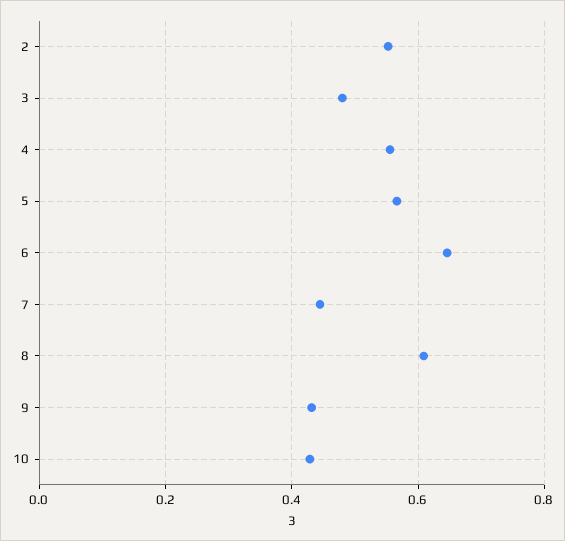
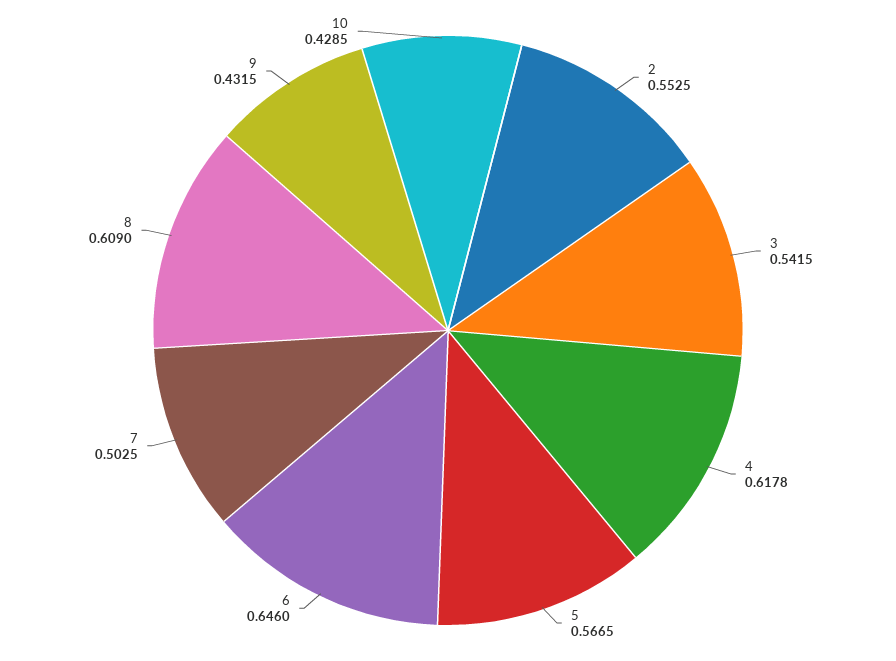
  {
    "2": 0.5525,
-   "3": 0.48,
+   "3": 0.5415,
-   "4": 0.56,
+   "4": 0.6178,
    "5": 0.5665,
    "6": 0.646,
-   "7": 0.44,
+   "7": 0.5025,
    "8": 0.609,
    "9": 0.4315,
    "10": 0.4285
  }

